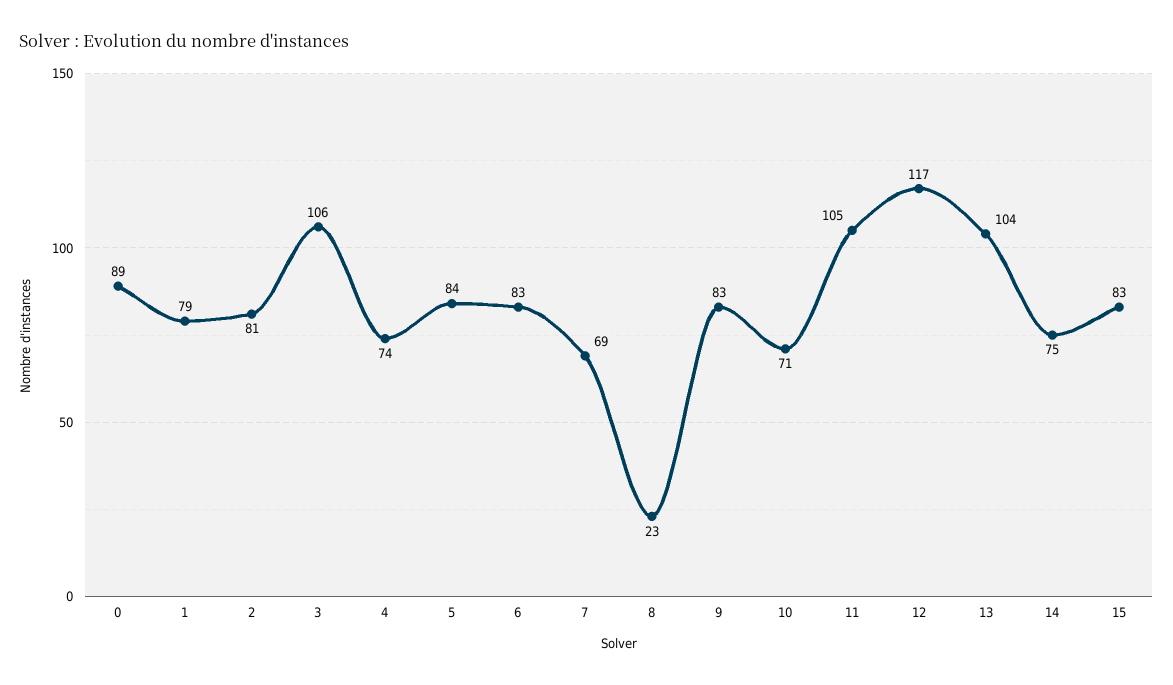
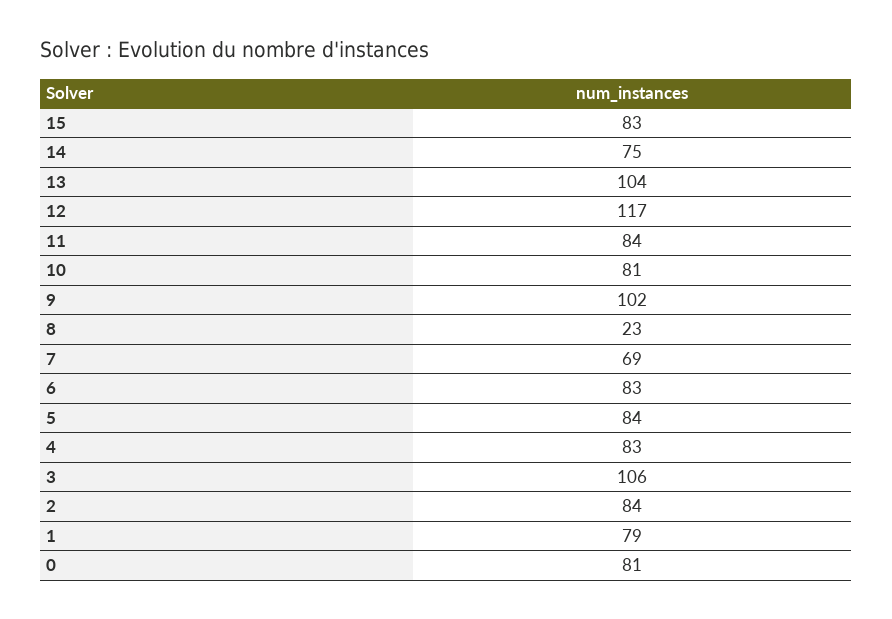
  {
-   "0": 89,
+   "0": 81,
    "1": 79,
-   "2": 81,
+   "2": 84,
    "3": 106,
-   "4": 74,
+   "4": 83,
    "5": 84,
    "6": 83,
    "7": 69,
    "8": 23,
-   "9": 83,
+   "9": 102,
-   "10": 71,
+   "10": 81,
-   "11": 105,
+   "11": 84,
    "12": 117,
    "13": 104,
    "14": 75,
    "15": 83
  }

